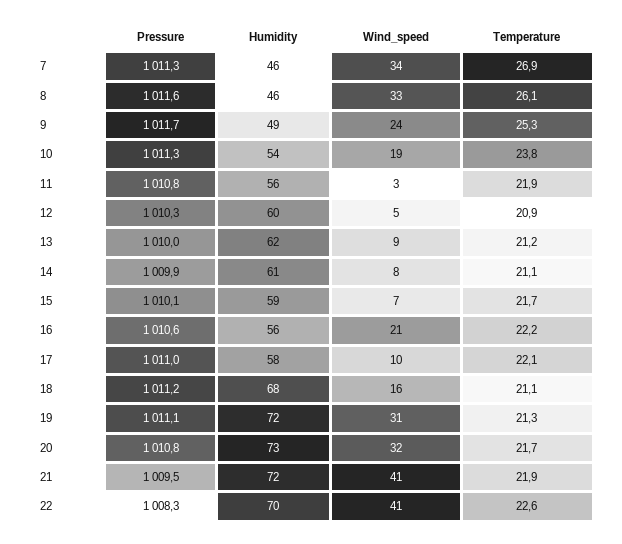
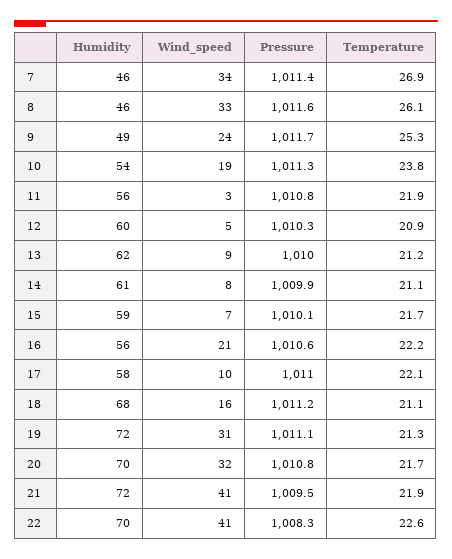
  {
    "Pressure": {
-     "7": 1011.3,
+     "7": 1011.4,
      "8": 1011.6,
      "9": 1011.7,
      "10": 1011.3,
      "11": 1010.8,
      "12": 1010.3,
      "13": 1010,
      "14": 1009.9,
      "15": 1010.1,
      "16": 1010.6,
      "17": 1011,
      "18": 1011.2,
      "19": 1011.1,
      "20": 1010.8,
      "21": 1009.5,
      "22": 1008.3
    },
    "Humidity": {
      "7": 46,
      "8": 46,
      "9": 49,
      "10": 54,
      "11": 56,
      "12": 60,
      "13": 62,
      "14": 61,
      "15": 59,
      "16": 56,
      "17": 58,
      "18": 68,
      "19": 72,
-     "20": 73,
+     "20": 70,
      "21": 72,
      "22": 70
    },
    "Wind_speed": {
      "7": 34,
      "8": 33,
      "9": 24,
      "10": 19,
      "11": 3,
      "12": 5,
      "13": 9,
      "14": 8,
      "15": 7,
      "16": 21,
      "17": 10,
      "18": 16,
      "19": 31,
      "20": 32,
      "21": 41,
      "22": 41
    },
    "Temperature": {
      "7": 26.9,
      "8": 26.1,
      "9": 25.3,
      "10": 23.8,
      "11": 21.9,
      "12": 20.9,
      "13": 21.2,
      "14": 21.1,
      "15": 21.7,
      "16": 22.2,
      "17": 22.1,
      "18": 21.1,
      "19": 21.3,
      "20": 21.7,
      "21": 21.9,
      "22": 22.6
    }
  }

